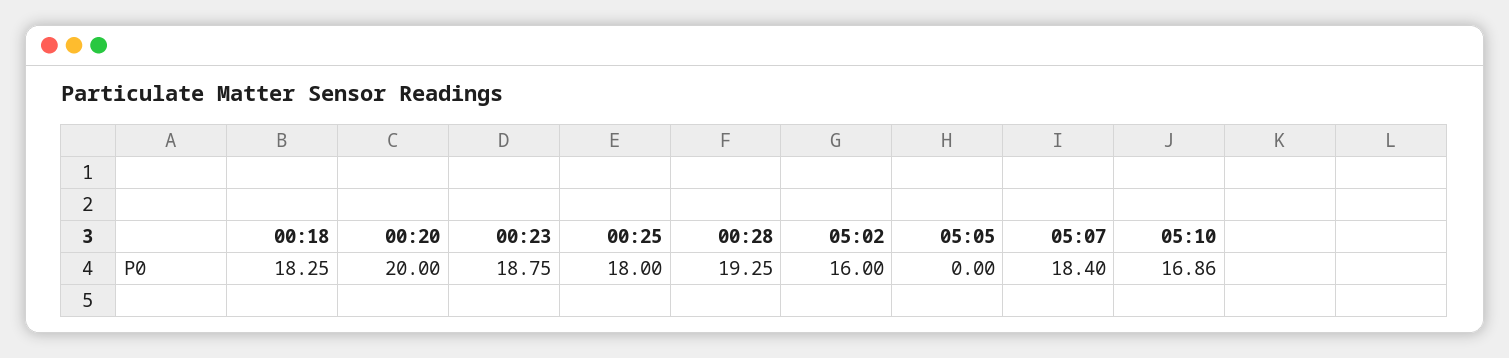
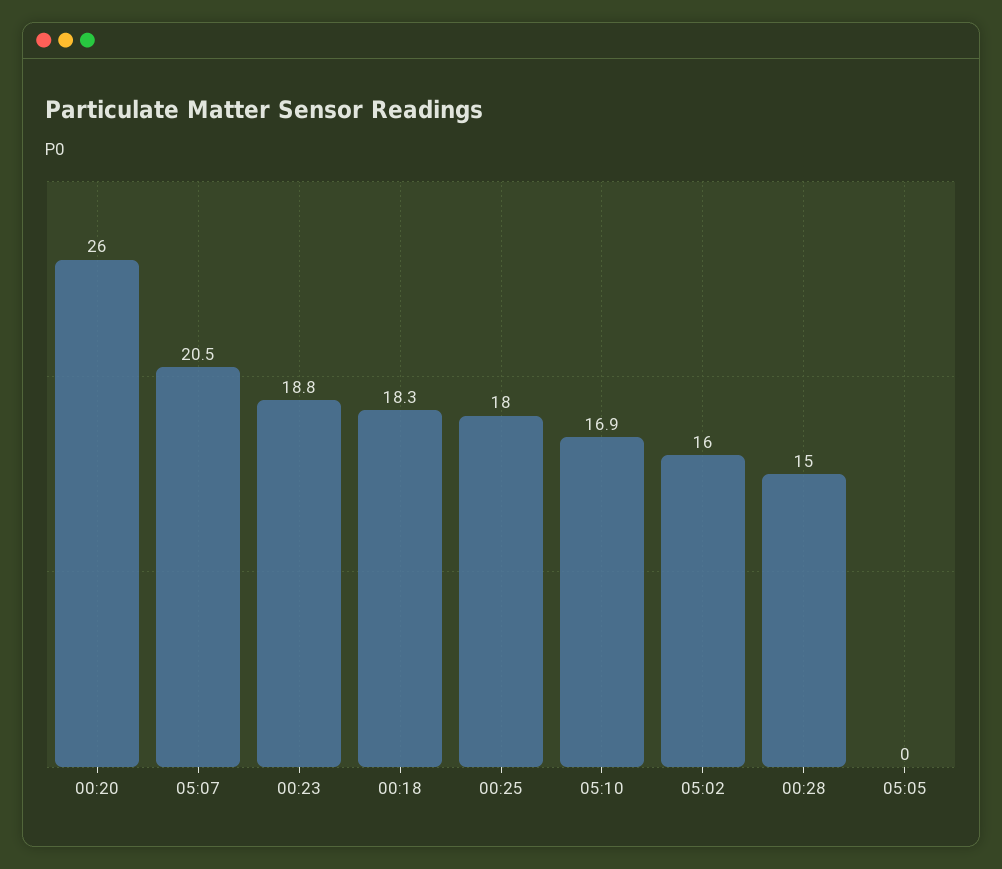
  {
    "00:18": 18.25,
-   "00:20": 20,
+   "00:20": 26,
    "00:23": 18.75,
    "00:25": 18,
-   "00:28": 19.25,
+   "00:28": 15,
    "05:02": 16,
    "05:05": 0,
-   "05:07": 18.4,
+   "05:07": 20.5,
    "05:10": 16.86
  }

